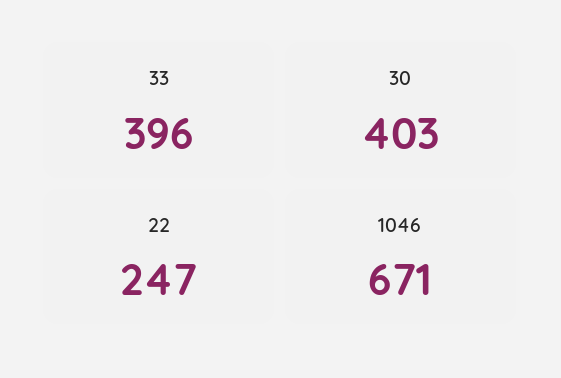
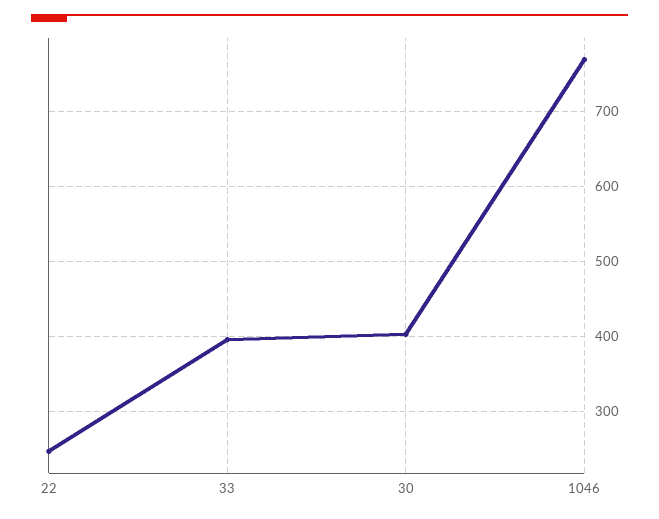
  {
    "33": 396,
    "30": 403,
    "22": 247,
-   "1046": 671
+   "1046": 770
  }

